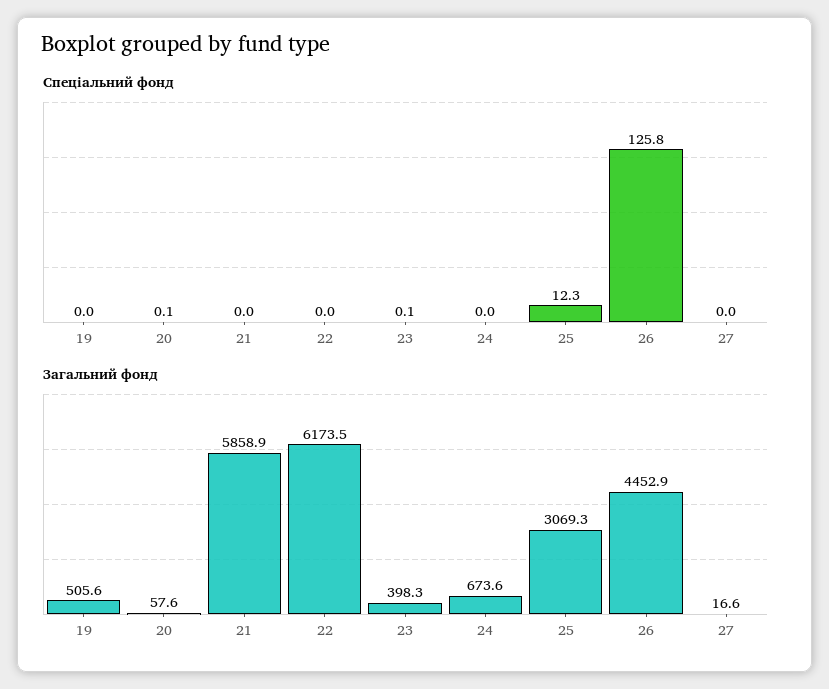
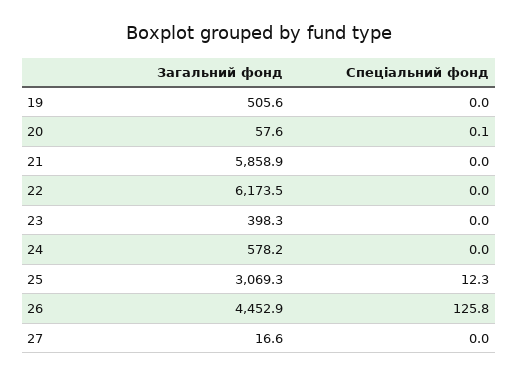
  {
    "Спеціальний фонд": {
      "19": 0,
      "20": 0.1,
      "21": 0,
      "22": 0,
-     "23": 0.1,
+     "23": 0,
      "24": 0,
      "25": 12.3,
      "26": 125.8,
      "27": 0
    },
    "Загальний фонд": {
      "19": 505.6,
      "20": 57.6,
      "21": 5858.9,
      "22": 6173.5,
      "23": 398.3,
-     "24": 673.6,
+     "24": 578.2,
      "25": 3069.3,
      "26": 4452.9,
      "27": 16.6
    }
  }

